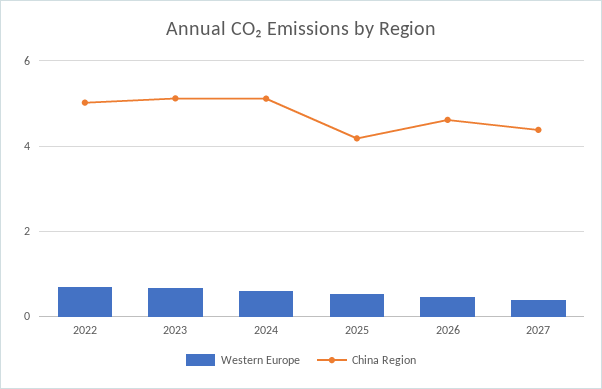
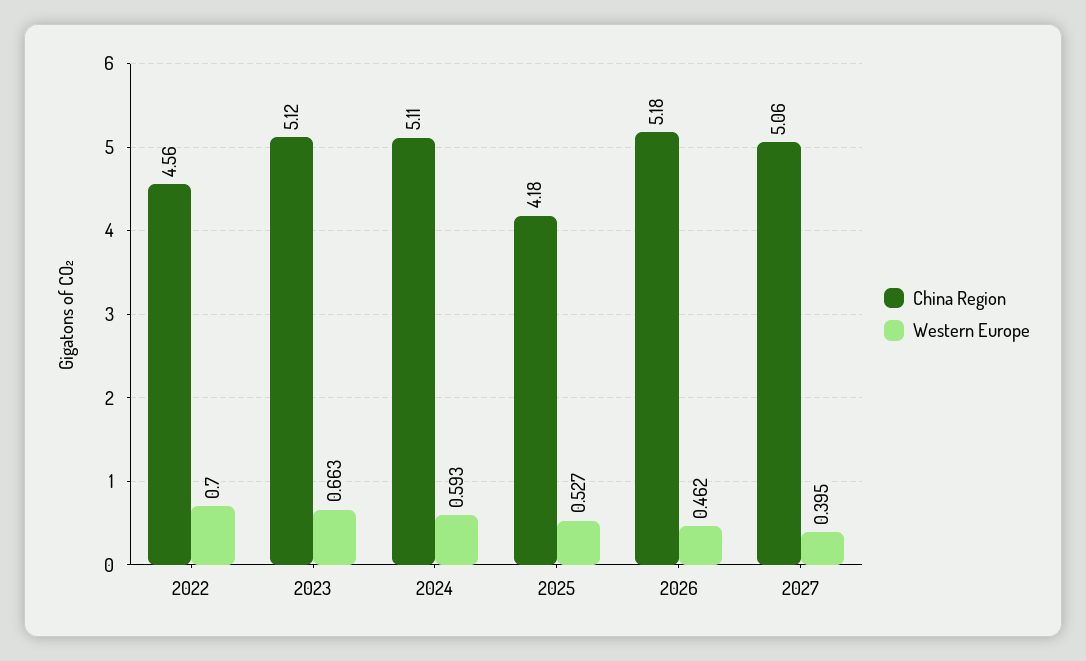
  {
    "Western Europe": {
      "2022": 0.7,
      "2023": 0.663,
      "2024": 0.593,
      "2025": 0.527,
      "2026": 0.462,
      "2027": 0.395
    },
    "China Region": {
-     "2022": 5,
+     "2022": 4.56,
      "2023": 5.12,
      "2024": 5.11,
      "2025": 4.18,
-     "2026": 4.6,
+     "2026": 5.18,
-     "2027": 4.4
+     "2027": 5.06
    }
  }

